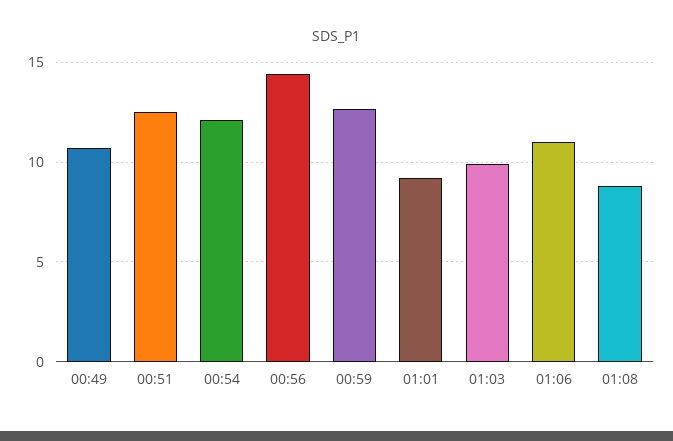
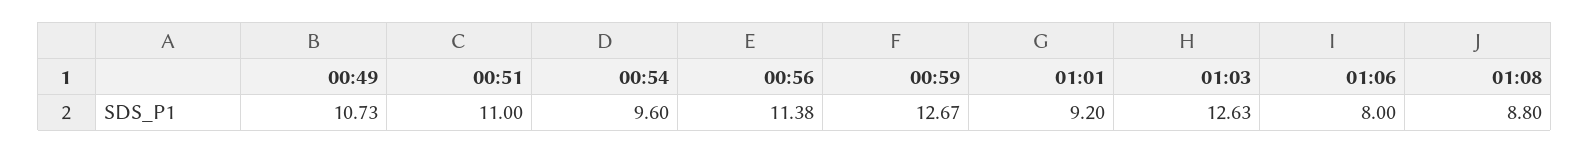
  {
    "00:49": 10.73,
-   "00:51": 12.5,
+   "00:51": 11,
-   "00:54": 12,
+   "00:54": 9.6,
-   "00:56": 14.5,
+   "00:56": 11.38,
    "00:59": 12.67,
    "01:01": 9.2,
-   "01:03": 10,
+   "01:03": 12.63,
-   "01:06": 11,
+   "01:06": 8,
    "01:08": 8.8
  }

